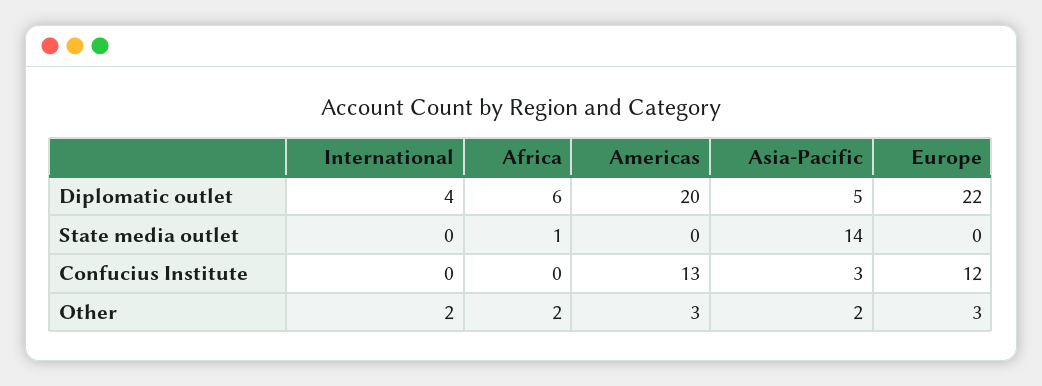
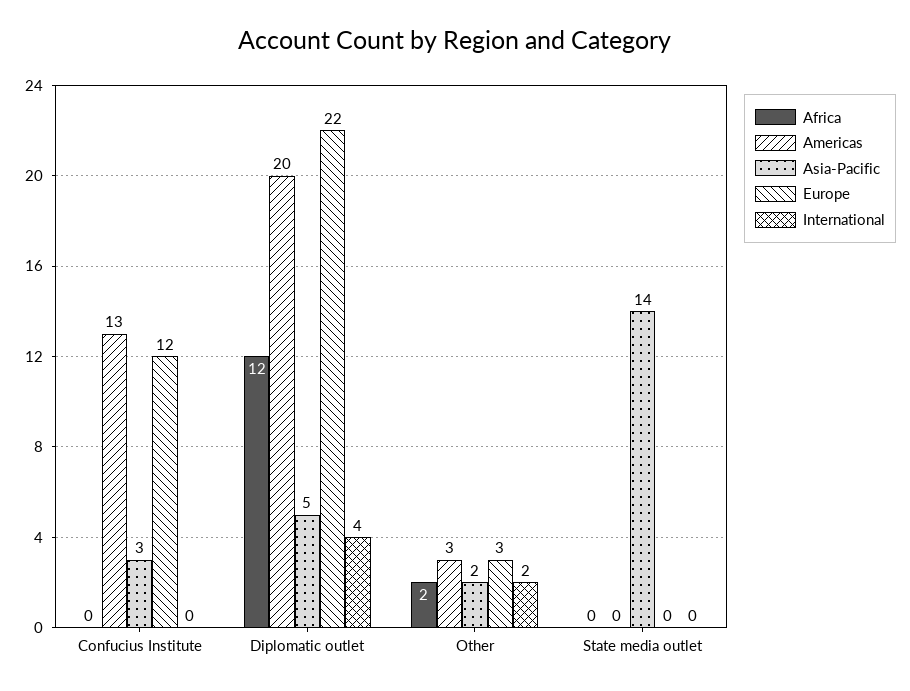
  {
    "International": {
      "Diplomatic outlet": 4,
      "State media outlet": 0,
      "Confucius Institute": 0,
      "Other": 2
    },
    "Africa": {
-     "Diplomatic outlet": 6,
+     "Diplomatic outlet": 12,
-     "State media outlet": 1,
+     "State media outlet": 0,
      "Confucius Institute": 0,
      "Other": 2
    },
    "Americas": {
      "Diplomatic outlet": 20,
      "State media outlet": 0,
      "Confucius Institute": 13,
      "Other": 3
    },
    "Asia-Pacific": {
      "Diplomatic outlet": 5,
      "State media outlet": 14,
      "Confucius Institute": 3,
      "Other": 2
    },
    "Europe": {
      "Diplomatic outlet": 22,
      "State media outlet": 0,
      "Confucius Institute": 12,
      "Other": 3
    }
  }

